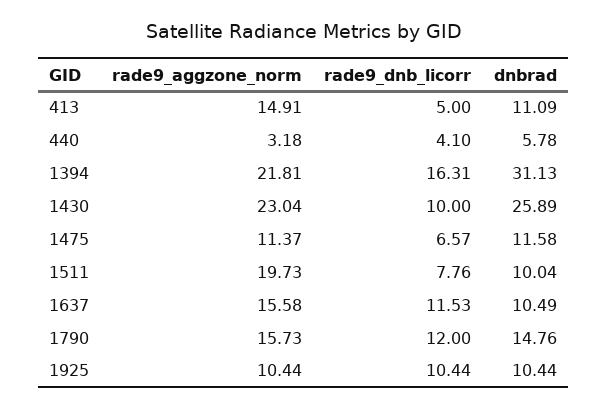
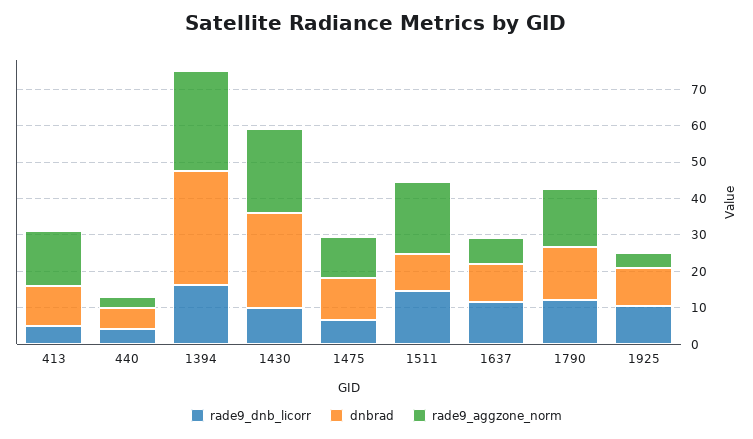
  {
    "rade9_aggzone_norm": {
      "413": 14.91,
      "440": 3.18,
-     "1394": 21.81,
+     "1394": 27.5,
      "1430": 23.04,
      "1475": 11.37,
      "1511": 19.73,
-     "1637": 15.58,
+     "1637": 7.5,
      "1790": 15.73,
-     "1925": 10.44
+     "1925": 5
    },
    "rade9_dnb_licorr": {
      "413": 5,
      "440": 4.1,
      "1394": 16.31,
      "1430": 10,
      "1475": 6.57,
-     "1511": 7.76,
+     "1511": 15,
      "1637": 11.53,
      "1790": 12,
      "1925": 10.44
    },
    "dnbrad": {
      "413": 11.09,
      "440": 5.78,
      "1394": 31.13,
      "1430": 25.89,
      "1475": 11.58,
      "1511": 10.04,
      "1637": 10.49,
      "1790": 14.76,
      "1925": 10.44
    }
  }

